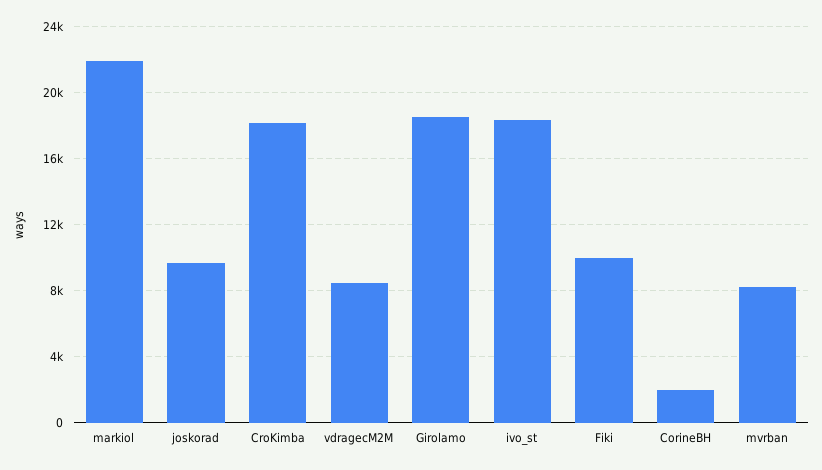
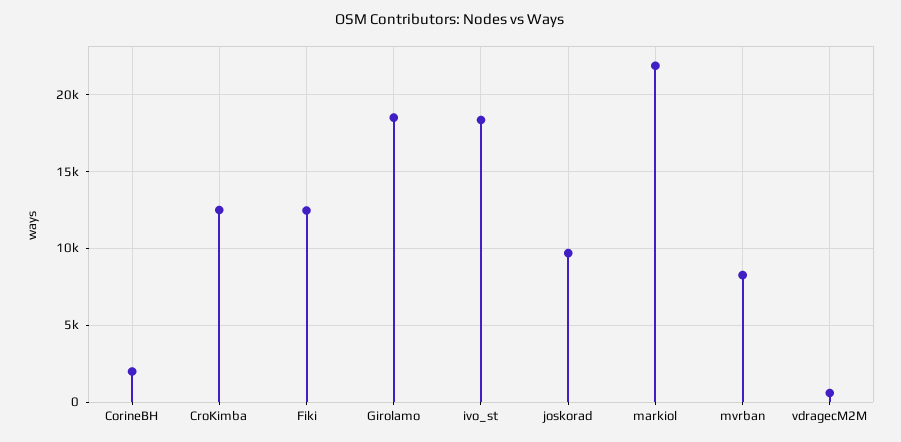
  {
    "markiol": 22000,
    "joskorad": 9500,
-   "CroKimba": 18000,
+   "CroKimba": 12500,
-   "vdragecM2M": 8500,
+   "vdragecM2M": 500,
    "Girolamo": 18500,
    "ivo_st": 18500,
-   "Fiki": 10000,
+   "Fiki": 12500,
    "CorineBH": 2000,
    "mvrban": 8500
  }

